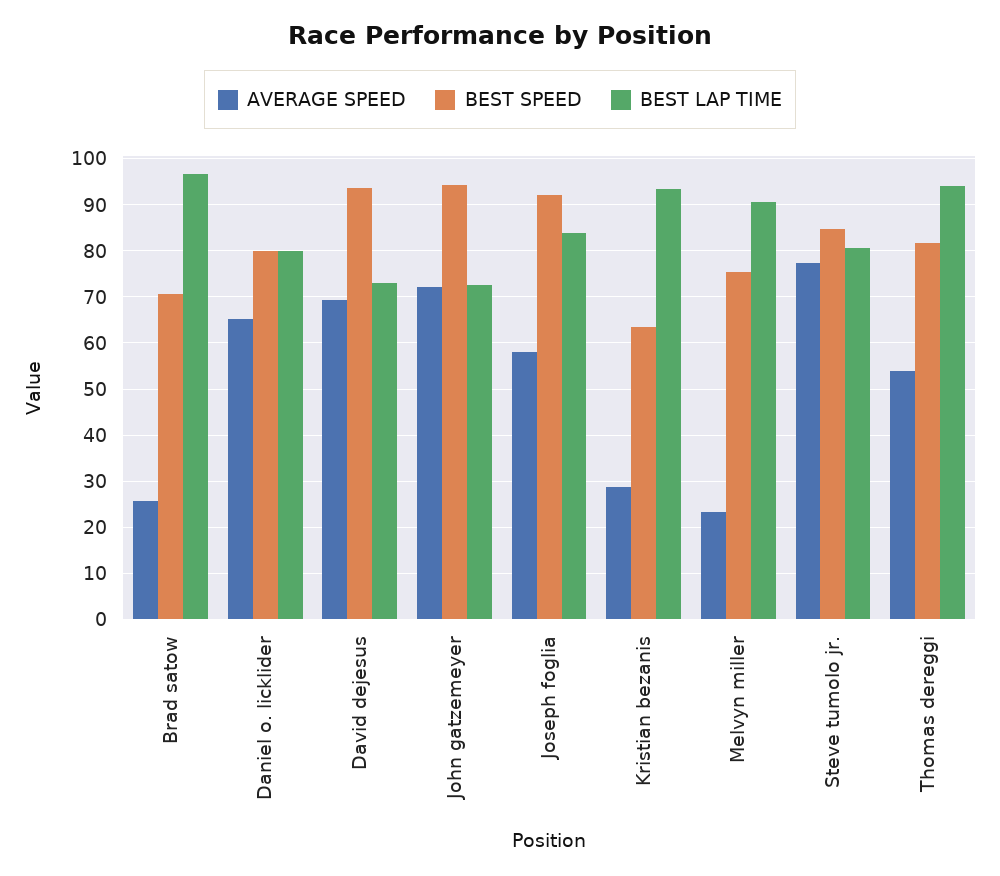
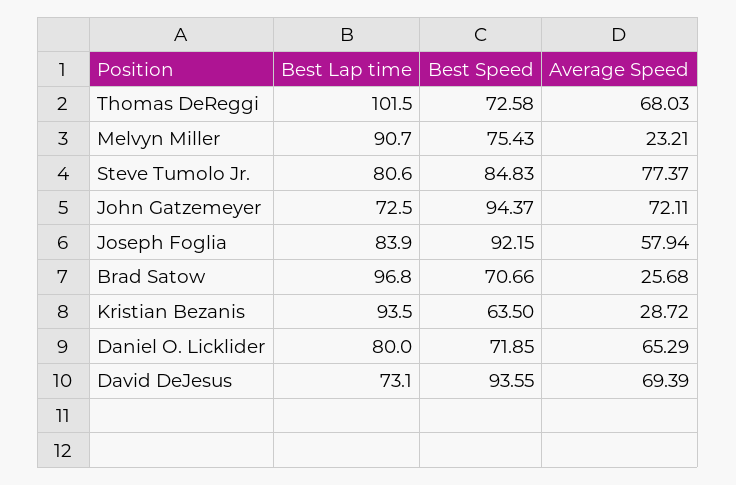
  {
    "AVERAGE SPEED": {
      "Brad satow": 25.68,
      "Daniel o. licklider": 65.29,
      "David dejesus": 69.39,
      "John gatzemeyer": 72.11,
      "Joseph foglia": 57.94,
      "Kristian bezanis": 28.72,
      "Melvyn miller": 23.21,
      "Steve tumolo jr.": 77.37,
-     "Thomas dereggi": 54
+     "Thomas dereggi": 68.03
    },
    "BEST SPEED": {
      "Brad satow": 70.66,
-     "Daniel o. licklider": 80,
+     "Daniel o. licklider": 71.85,
      "David dejesus": 93.55,
      "John gatzemeyer": 94.37,
      "Joseph foglia": 92.15,
      "Kristian bezanis": 63.5,
      "Melvyn miller": 75.43,
      "Steve tumolo jr.": 84.83,
-     "Thomas dereggi": 82
+     "Thomas dereggi": 72.58
    },
    "BEST LAP TIME": {
      "Brad satow": 96.8,
      "Daniel o. licklider": 80,
      "David dejesus": 73.1,
      "John gatzemeyer": 72.5,
      "Joseph foglia": 83.9,
      "Kristian bezanis": 93.5,
      "Melvyn miller": 90.7,
      "Steve tumolo jr.": 80.6,
-     "Thomas dereggi": 94
+     "Thomas dereggi": 101.5
    }
  }

